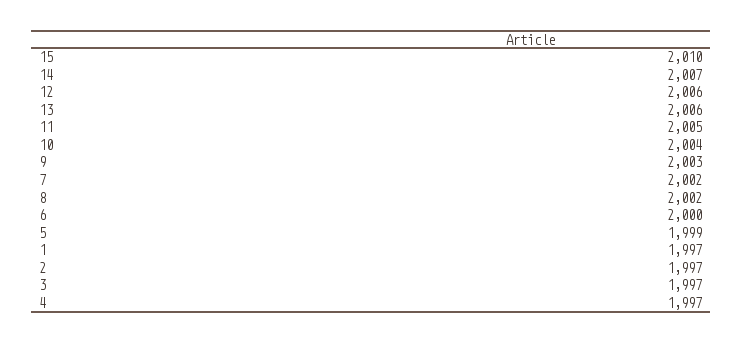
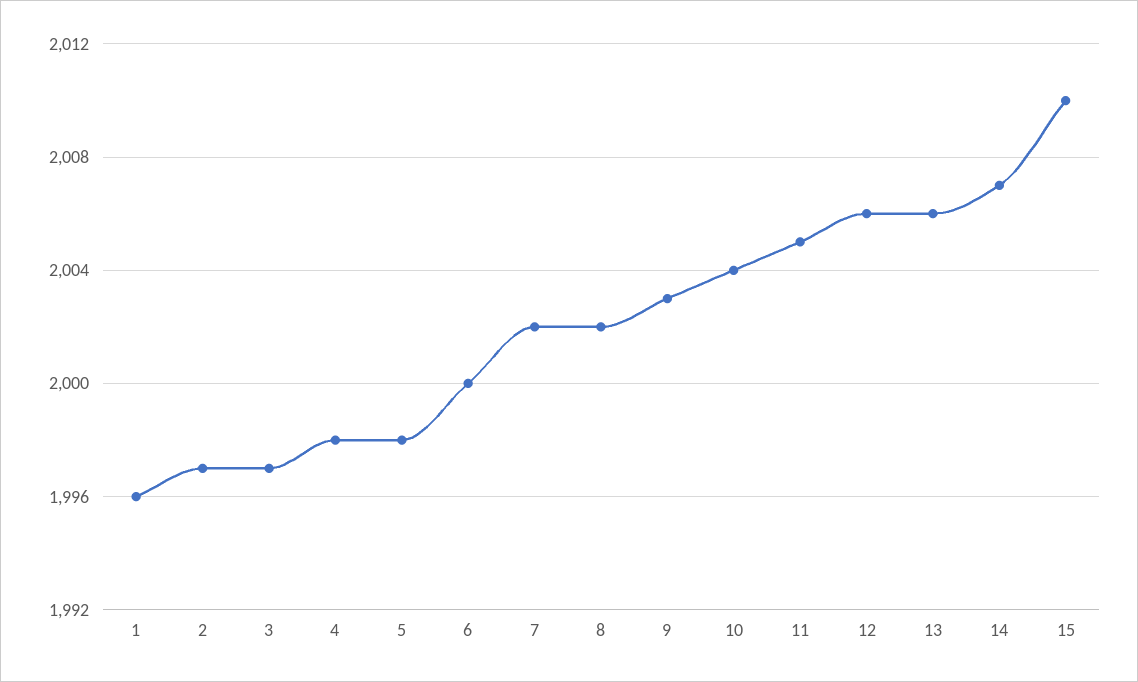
  {
    "15": 2010,
    "14": 2007,
    "12": 2006,
    "13": 2006,
    "11": 2005,
    "10": 2004,
    "9": 2003,
    "7": 2002,
    "8": 2002,
    "6": 2000,
-   "5": 1999,
+   "5": 1998,
-   "1": 1997,
+   "1": 1996,
    "2": 1997,
    "3": 1997,
-   "4": 1997
+   "4": 1998
  }

